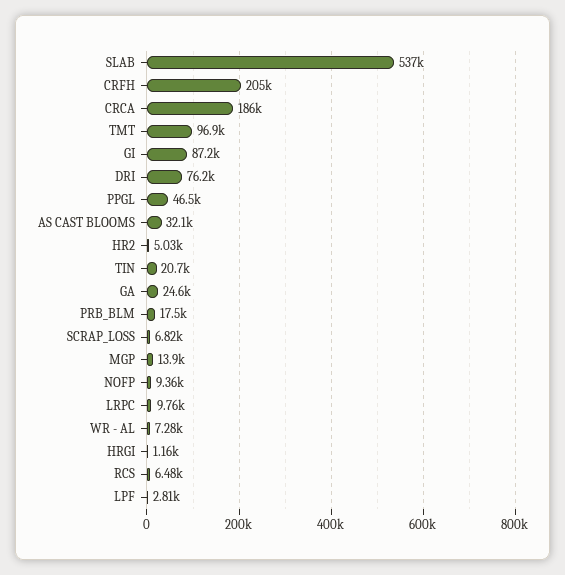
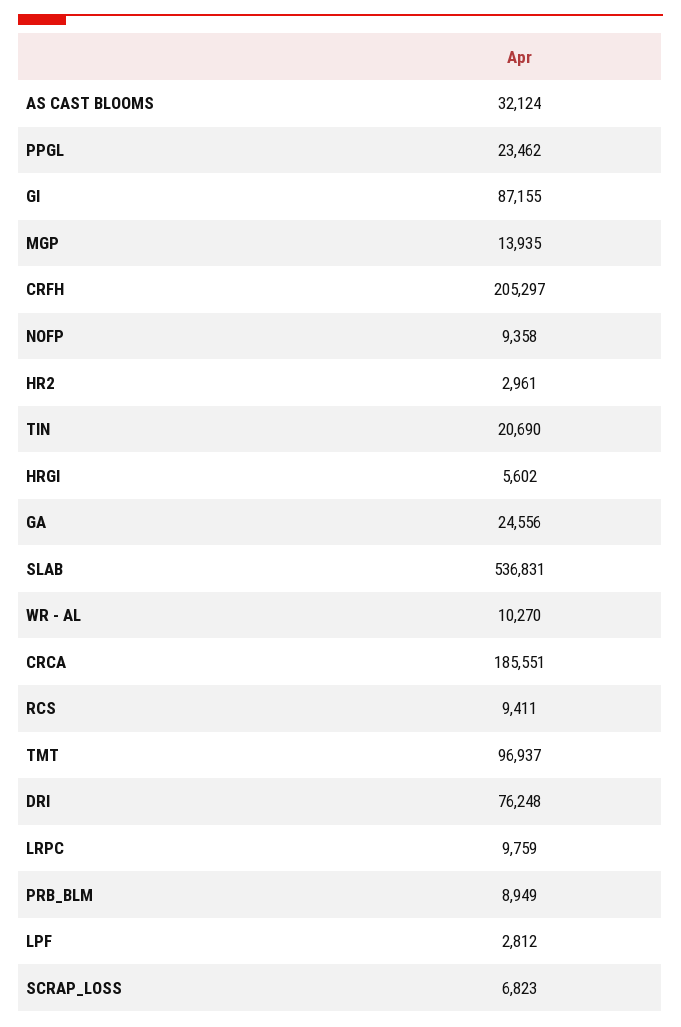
  {
    "SLAB": 536831,
    "CRFH": 205297,
    "CRCA": 185551,
    "TMT": 96937,
    "GI": 87155,
    "DRI": 76248,
-   "PPGL": 46500,
+   "PPGL": 23462,
    "AS CAST BLOOMS": 32124,
-   "HR2": 5030,
+   "HR2": 2961,
    "TIN": 20690,
    "GA": 24556,
-   "PRB_BLM": 17500,
+   "PRB_BLM": 8949,
    "SCRAP_LOSS": 6823,
    "MGP": 13935,
    "NOFP": 9358,
    "LRPC": 9759,
-   "WR - AL": 7280,
+   "WR - AL": 10270,
-   "HRGI": 1160,
+   "HRGI": 5602,
-   "RCS": 6480,
+   "RCS": 9411,
    "LPF": 2812
  }

